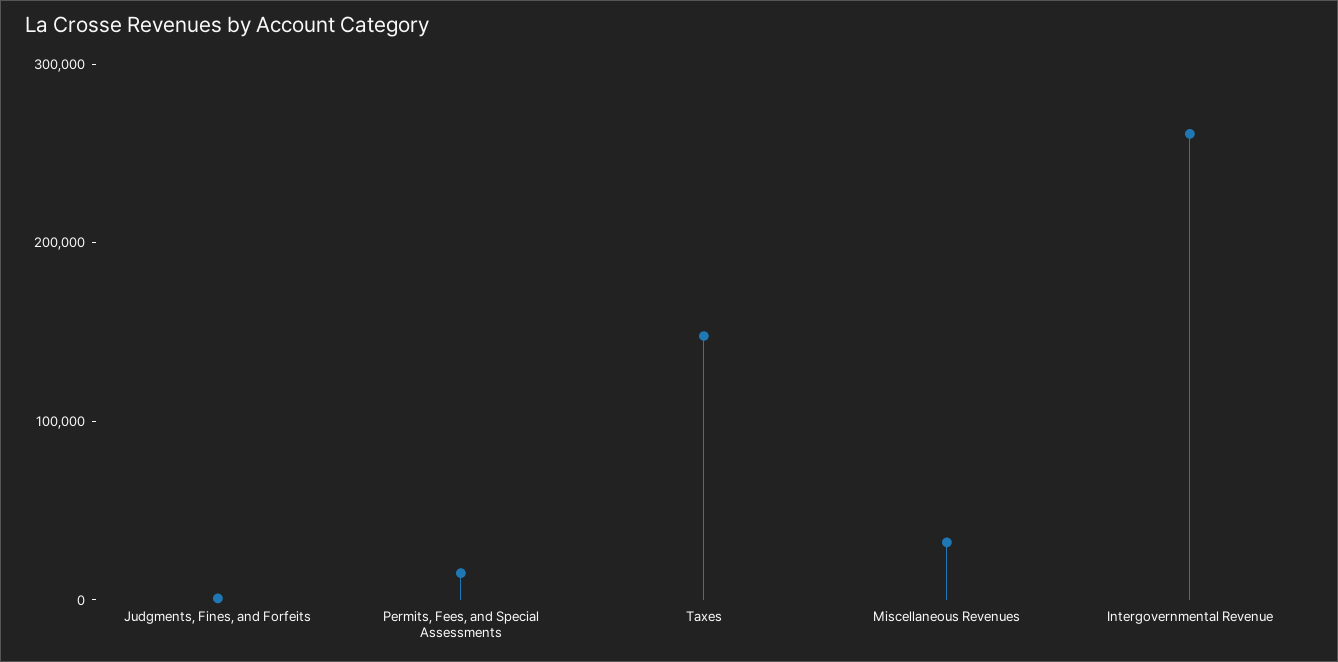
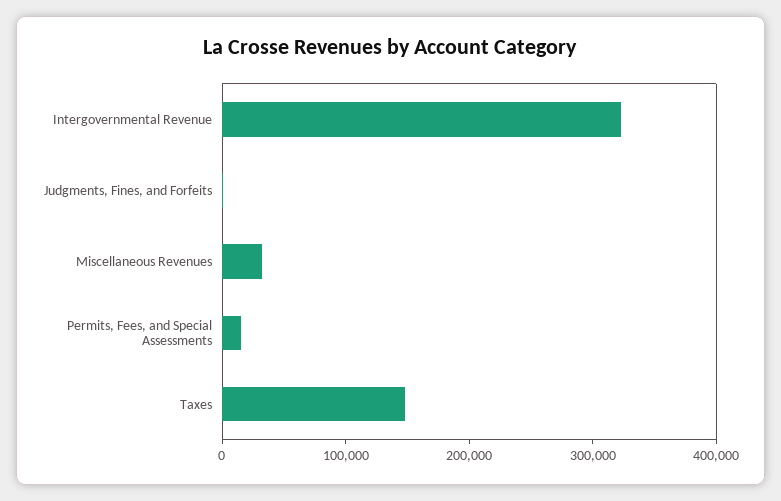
  {
    "Judgments, Fines, and Forfeits": 0,
    "Permits, Fees, and Special Assessments": 20000,
    "Taxes": 140000,
    "Miscellaneous Revenues": 40000,
-   "Intergovernmental Revenue": 260000
+   "Intergovernmental Revenue": 320000
  }

